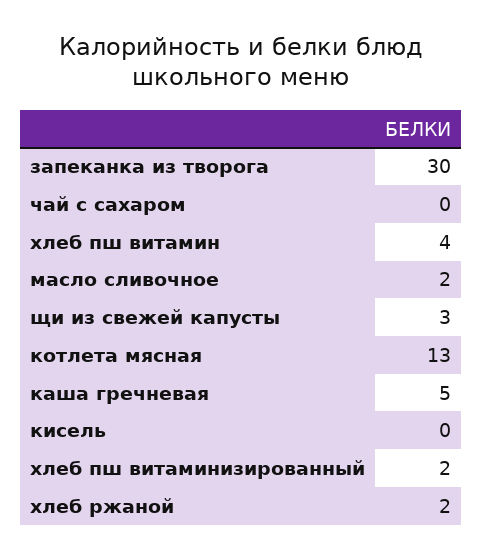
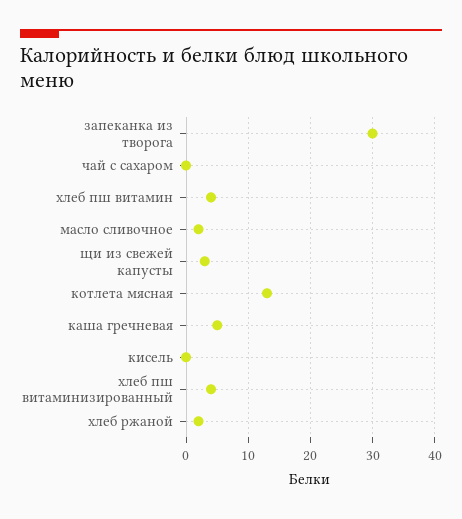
  {
    "запеканка из творога": 30,
    "чай с сахаром": 0,
    "хлеб пш витамин": 4,
    "масло сливочное": 2,
    "щи из свежей капусты": 3,
    "котлета мясная": 13,
    "каша гречневая": 5,
    "кисель": 0,
-   "хлеб пш витаминизированный": 2,
+   "хлеб пш витаминизированный": 4,
    "хлеб ржаной": 2
  }

